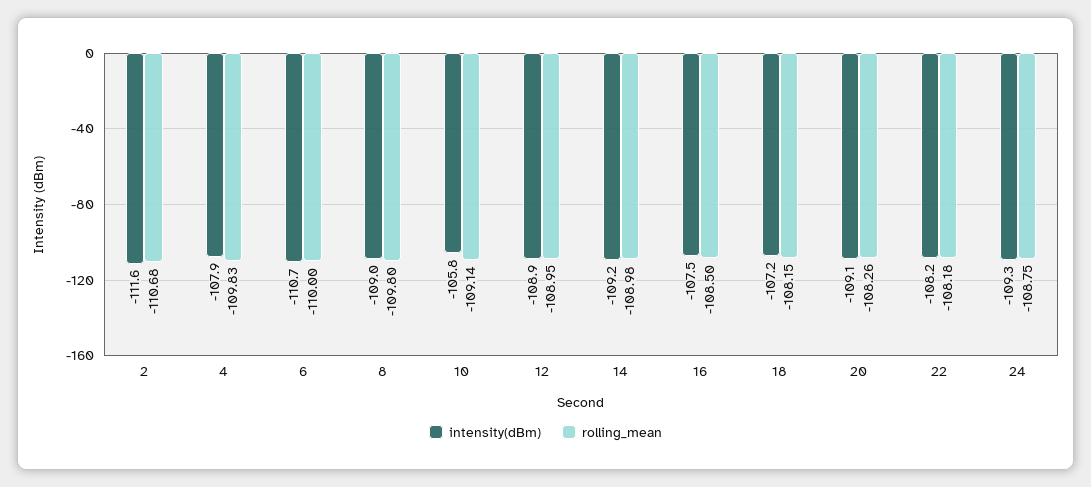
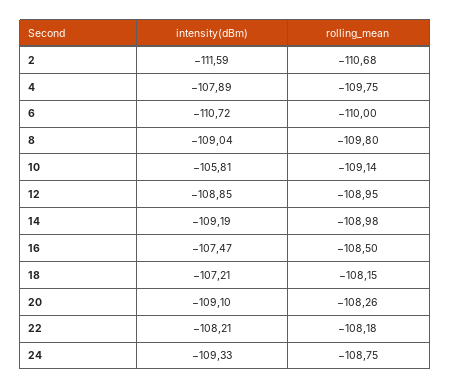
  {
    "intensity(dBm)": {
      "2": -111.59,
      "4": -107.89,
      "6": -110.72,
      "8": -109.04,
      "10": -105.81,
      "12": -108.85,
      "14": -109.19,
      "16": -107.47,
      "18": -107.21,
      "20": -109.1,
      "22": -108.21,
      "24": -109.33
    },
    "rolling_mean": {
      "2": -110.68,
-     "4": -109.83,
+     "4": -109.75,
      "6": -110,
      "8": -109.8,
      "10": -109.14,
      "12": -108.95,
      "14": -108.98,
      "16": -108.5,
      "18": -108.15,
      "20": -108.26,
      "22": -108.18,
      "24": -108.75
    }
  }

